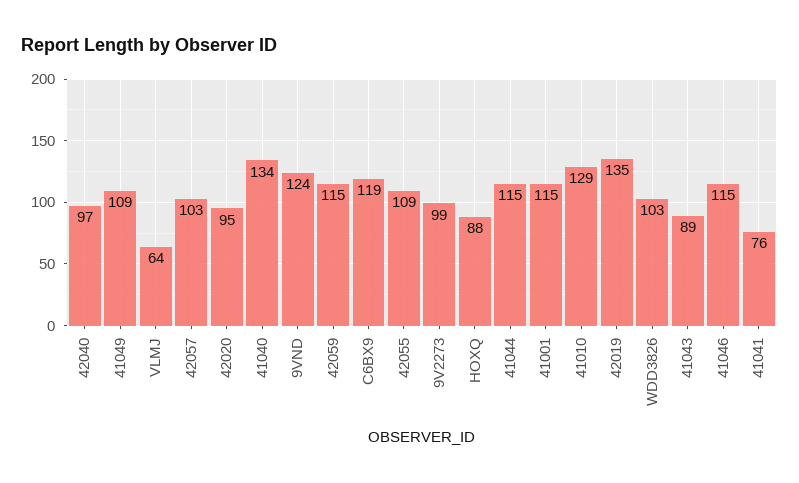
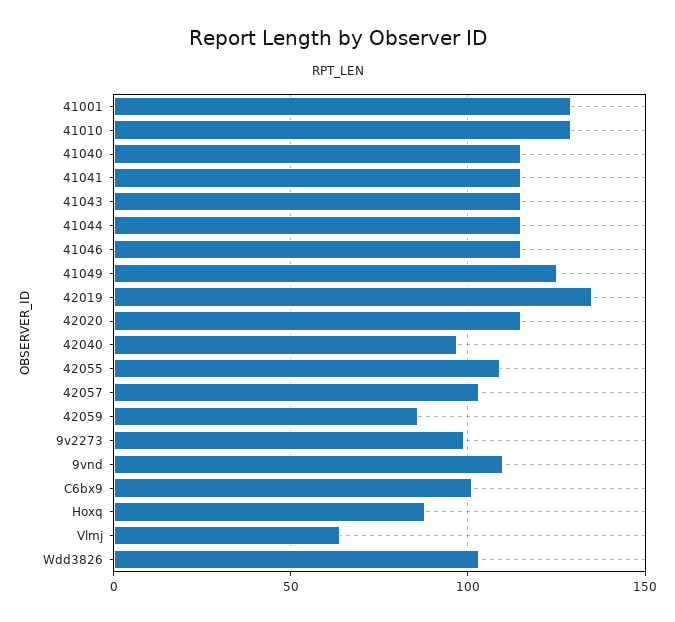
  {
    "42040": 97,
-   "41049": 109,
+   "41049": 125,
    "VLMJ": 64,
    "42057": 103,
-   "42020": 95,
+   "42020": 115,
-   "41040": 134,
+   "41040": 115,
-   "9VND": 124,
+   "9VND": 110,
-   "42059": 115,
+   "42059": 85,
-   "C6BX9": 119,
+   "C6BX9": 100,
    "42055": 109,
    "9V2273": 99,
    "HOXQ": 88,
    "41044": 115,
-   "41001": 115,
+   "41001": 130,
    "41010": 129,
    "42019": 135,
    "WDD3826": 103,
-   "41043": 89,
+   "41043": 115,
    "41046": 115,
-   "41041": 76
+   "41041": 115
  }

